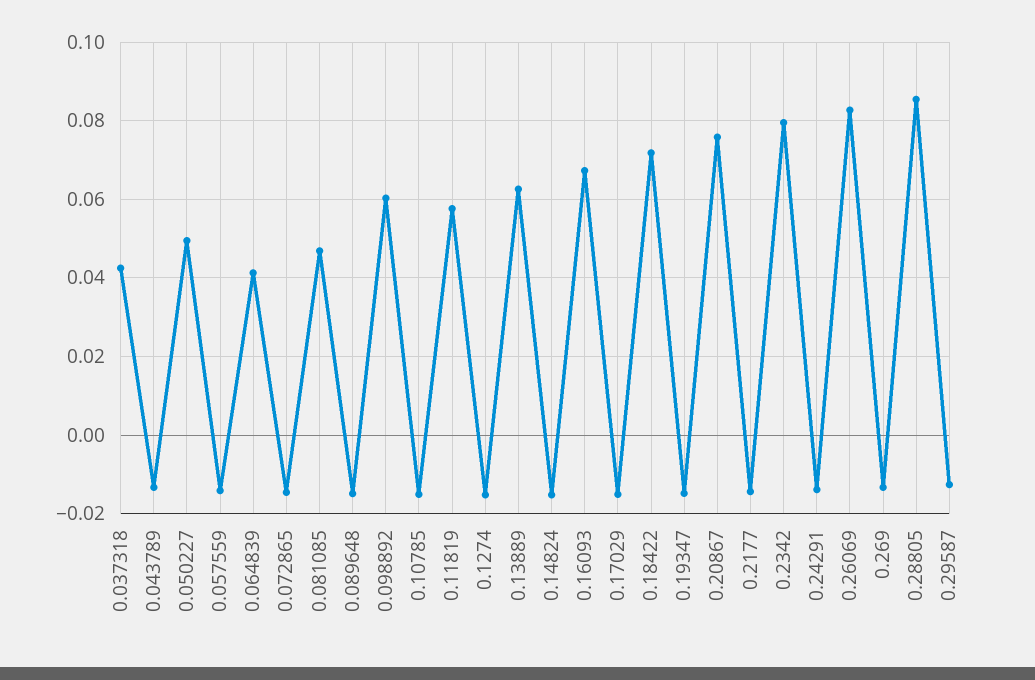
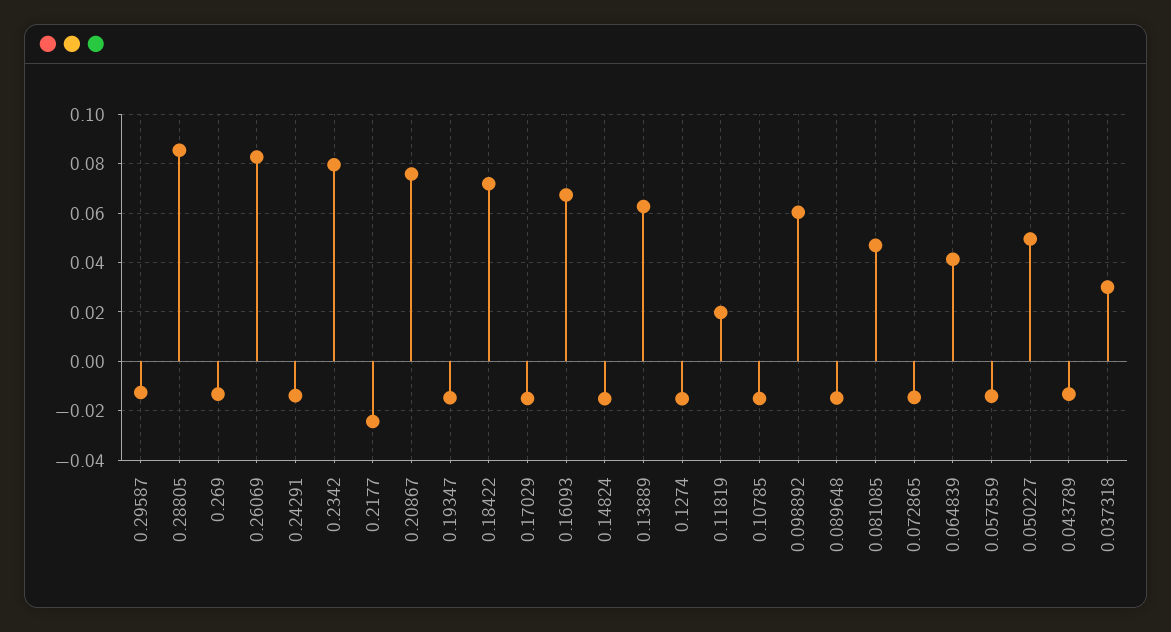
  {
-   "0.037318": 0.042,
+   "0.037318": 0.03,
    "0.043789": -0.014,
    "0.050227": 0.05,
    "0.057559": -0.014,
    "0.064839": 0.042,
    "0.072865": -0.014,
    "0.081085": 0.046,
    "0.089648": -0.014,
    "0.098892": 0.06,
    "0.10785": -0.016,
-   "0.11819": 0.058,
+   "0.11819": 0.02,
    "0.1274": -0.016,
    "0.13889": 0.062,
    "0.14824": -0.016,
    "0.16093": 0.068,
    "0.17029": -0.016,
    "0.18422": 0.072,
    "0.19347": -0.014,
    "0.20867": 0.076,
-   "0.2177": -0.014,
+   "0.2177": -0.025,
    "0.2342": 0.08,
    "0.24291": -0.014,
    "0.26069": 0.082,
    "0.269": -0.014,
    "0.28805": 0.086,
    "0.29587": -0.012
  }

